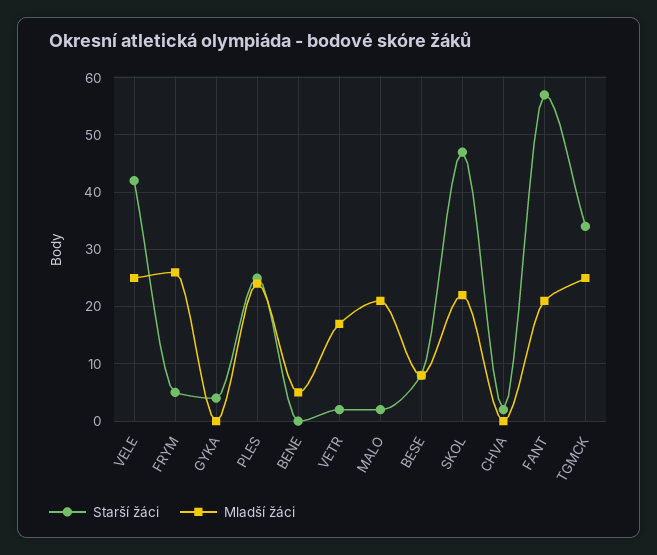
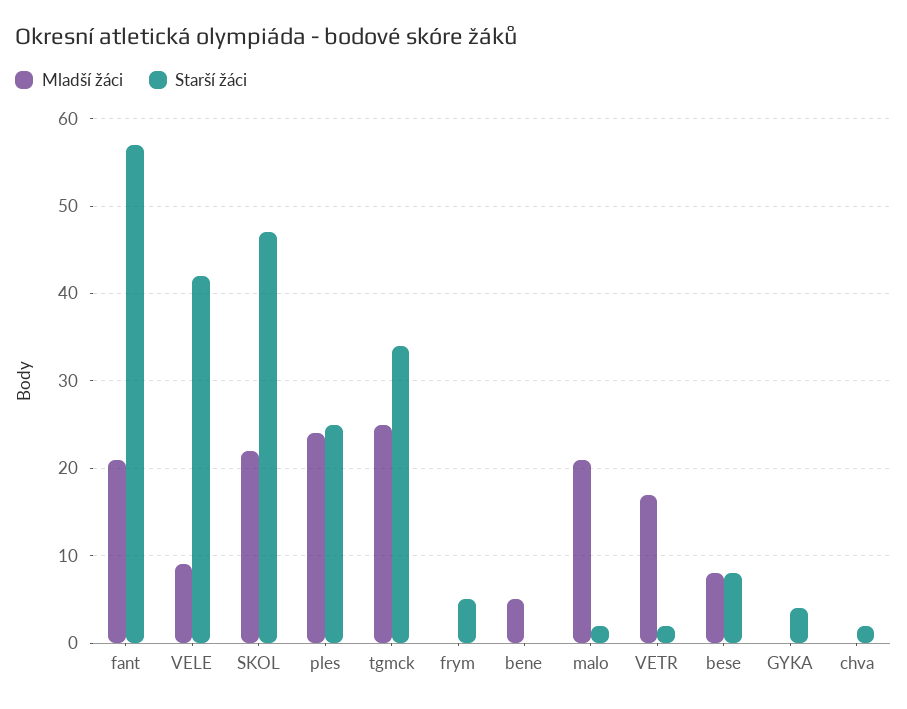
  {
    "Starší žáci": {
      "VELE": 42,
      "FRYM": 5,
      "GYKA": 4,
      "PLES": 25,
      "BENE": 0,
      "VETR": 2,
      "MALO": 2,
      "BESE": 8,
      "SKOL": 47,
      "CHVA": 2,
      "FANT": 57,
      "TGMCK": 34
    },
    "Mladší žáci": {
-     "VELE": 25,
+     "VELE": 9,
-     "FRYM": 25,
+     "FRYM": 0,
      "GYKA": 0,
      "PLES": 24,
      "BENE": 5,
      "VETR": 17,
      "MALO": 21,
      "BESE": 8,
      "SKOL": 22,
      "CHVA": 0,
      "FANT": 21,
      "TGMCK": 25
    }
  }

